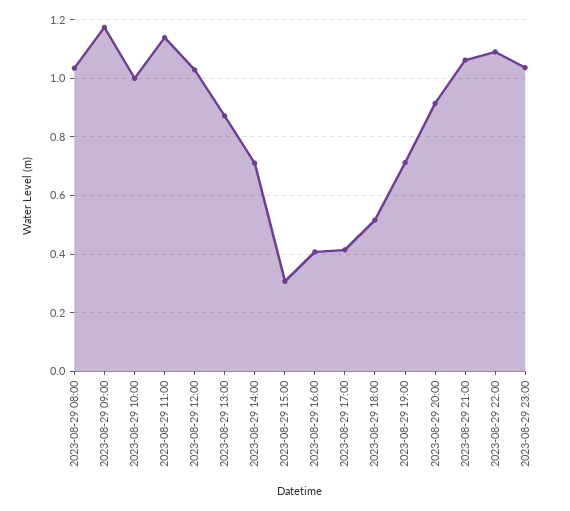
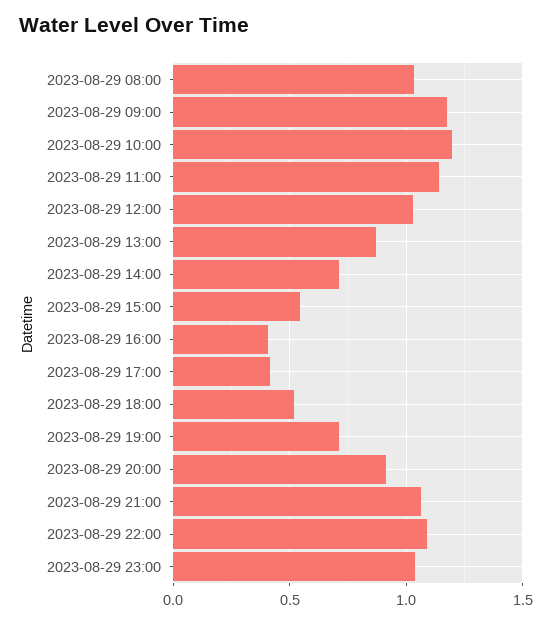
  {
    "2023-08-29 08:00": 1.025,
    "2023-08-29 09:00": 1.175,
-   "2023-08-29 10:00": 1,
+   "2023-08-29 10:00": 1.2,
    "2023-08-29 11:00": 1.15,
    "2023-08-29 12:00": 1.025,
    "2023-08-29 13:00": 0.875,
    "2023-08-29 14:00": 0.7,
-   "2023-08-29 15:00": 0.3,
+   "2023-08-29 15:00": 0.55,
    "2023-08-29 16:00": 0.4,
    "2023-08-29 17:00": 0.425,
    "2023-08-29 18:00": 0.525,
    "2023-08-29 19:00": 0.7,
    "2023-08-29 20:00": 0.925,
    "2023-08-29 21:00": 1.05,
    "2023-08-29 22:00": 1.1,
    "2023-08-29 23:00": 1.025
  }

